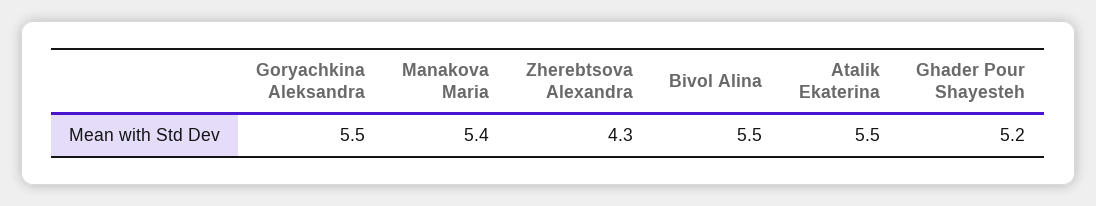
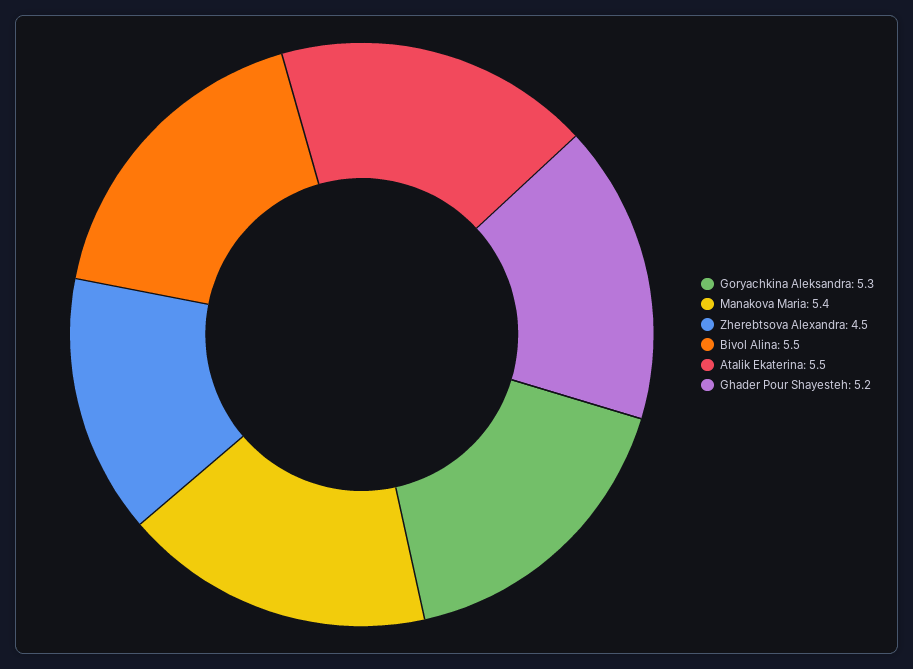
  {
-   "Goryachkina Aleksandra": 5.5,
+   "Goryachkina Aleksandra": 5.3,
    "Manakova Maria": 5.4,
-   "Zherebtsova Alexandra": 4.3,
+   "Zherebtsova Alexandra": 4.5,
    "Bivol Alina": 5.5,
    "Atalik Ekaterina": 5.5,
    "Ghader Pour Shayesteh": 5.2
  }

